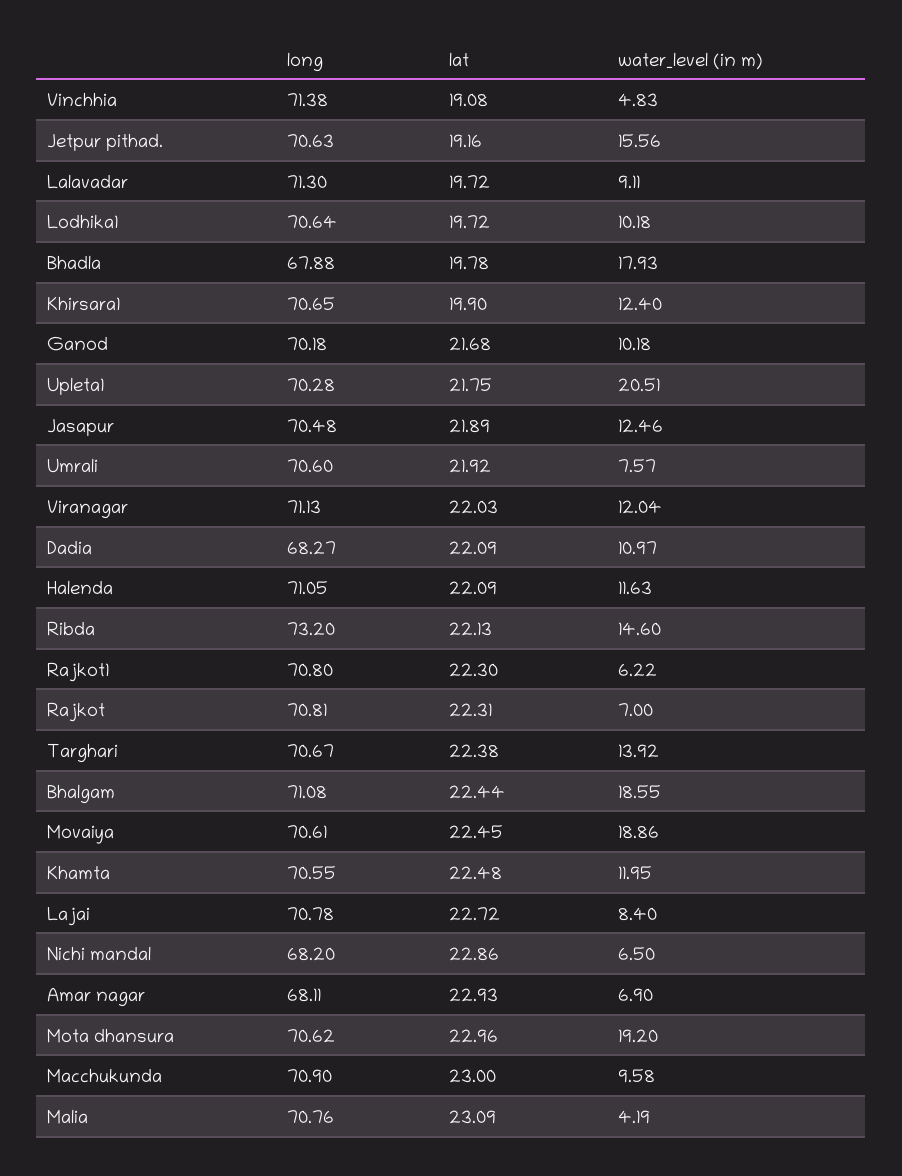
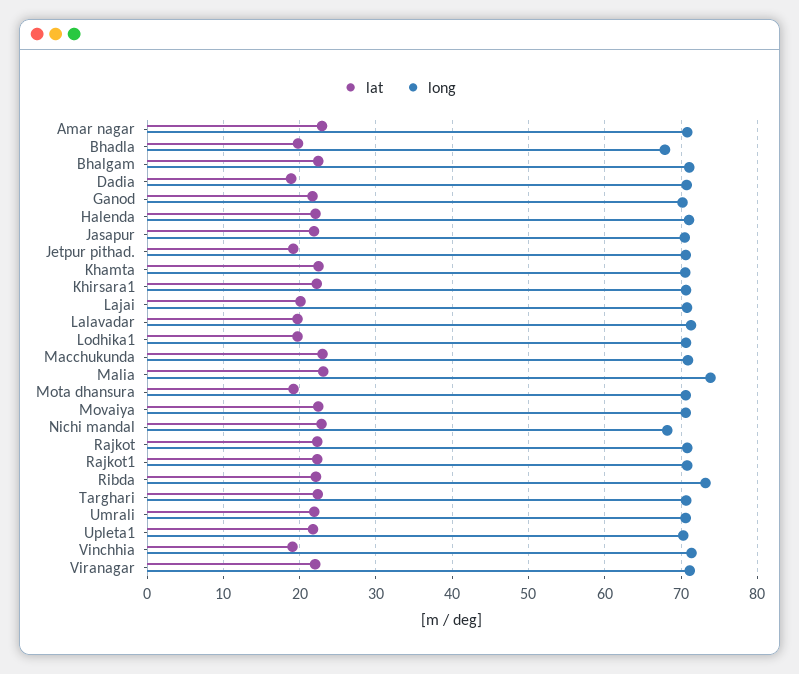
  {
    "long": {
      "Vinchhia": 71.38,
      "Jetpur pithad.": 70.63,
      "Lalavadar": 71.3,
      "Lodhika1": 70.64,
      "Bhadla": 67.88,
      "Khirsara1": 70.65,
      "Ganod": 70.18,
      "Upleta1": 70.28,
      "Jasapur": 70.48,
      "Umrali": 70.6,
      "Viranagar": 71.13,
-     "Dadia": 68.27,
+     "Dadia": 71,
      "Halenda": 71.05,
      "Ribda": 73.2,
      "Rajkot1": 70.8,
      "Rajkot": 70.81,
      "Targhari": 70.67,
      "Bhalgam": 71.08,
      "Movaiya": 70.61,
      "Khamta": 70.55,
      "Lajai": 70.78,
      "Nichi mandal": 68.2,
-     "Amar nagar": 68.11,
+     "Amar nagar": 71,
      "Mota dhansura": 70.62,
      "Macchukunda": 70.9,
-     "Malia": 70.76
+     "Malia": 74
    },
    "lat": {
      "Vinchhia": 19.08,
      "Jetpur pithad.": 19.16,
      "Lalavadar": 19.72,
      "Lodhika1": 19.72,
      "Bhadla": 19.78,
-     "Khirsara1": 19.9,
+     "Khirsara1": 22,
      "Ganod": 21.68,
      "Upleta1": 21.75,
      "Jasapur": 21.89,
      "Umrali": 21.92,
      "Viranagar": 22.03,
-     "Dadia": 22.09,
+     "Dadia": 19,
      "Halenda": 22.09,
      "Ribda": 22.13,
      "Rajkot1": 22.3,
      "Rajkot": 22.31,
      "Targhari": 22.38,
      "Bhalgam": 22.44,
      "Movaiya": 22.45,
      "Khamta": 22.48,
-     "Lajai": 22.72,
+     "Lajai": 20,
      "Nichi mandal": 22.86,
      "Amar nagar": 22.93,
-     "Mota dhansura": 22.96,
+     "Mota dhansura": 19,
      "Macchukunda": 23,
      "Malia": 23.09
-   },
+   }
-   "water_level (in m)": {
-     "Vinchhia": 4.83,
-     "Jetpur pithad.": 15.56,
-     "Lalavadar": 9.11,
-     "Lodhika1": 10.18,
-     "Bhadla": 17.93,
-     "Khirsara1": 12.4,
-     "Ganod": 10.18,
-     "Upleta1": 20.51,
-     "Jasapur": 12.46,
-     "Umrali": 7.57,
-     "Viranagar": 12.04,
-     "Dadia": 10.97,
-     "Halenda": 11.63,
-     "Ribda": 14.6,
-     "Rajkot1": 6.22,
-     "Rajkot": 7,
-     "Targhari": 13.92,
-     "Bhalgam": 18.55,
-     "Movaiya": 18.86,
-     "Khamta": 11.95,
-     "Lajai": 8.4,
-     "Nichi mandal": 6.5,
-     "Amar nagar": 6.9,
-     "Mota dhansura": 19.2,
-     "Macchukunda": 9.58,
-     "Malia": 4.19
-   }
  }

